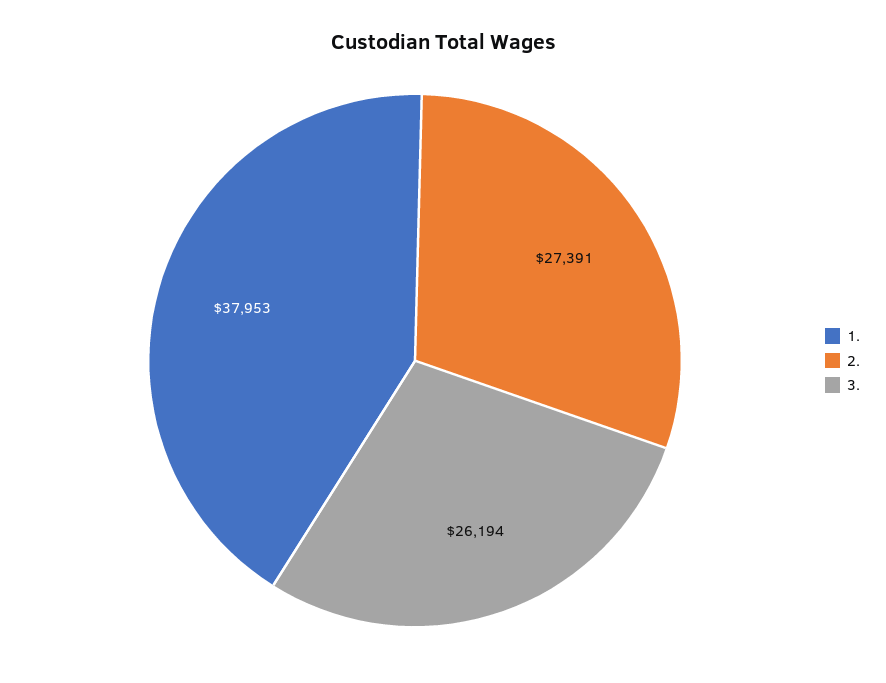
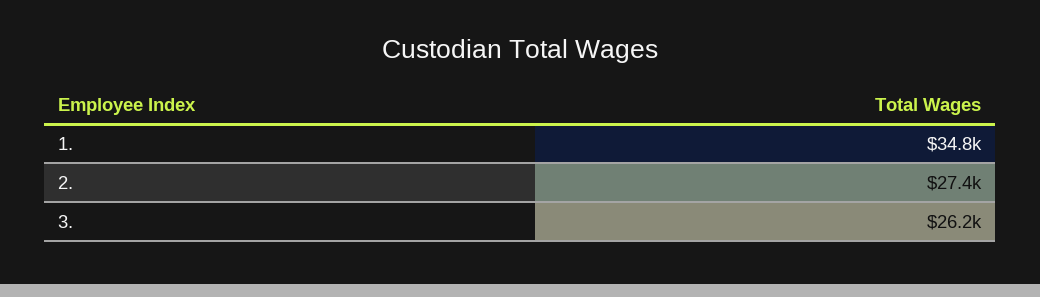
  {
-   "1.": 37953,
+   "1.": 34800,
    "2.": 27391,
    "3.": 26194
  }

